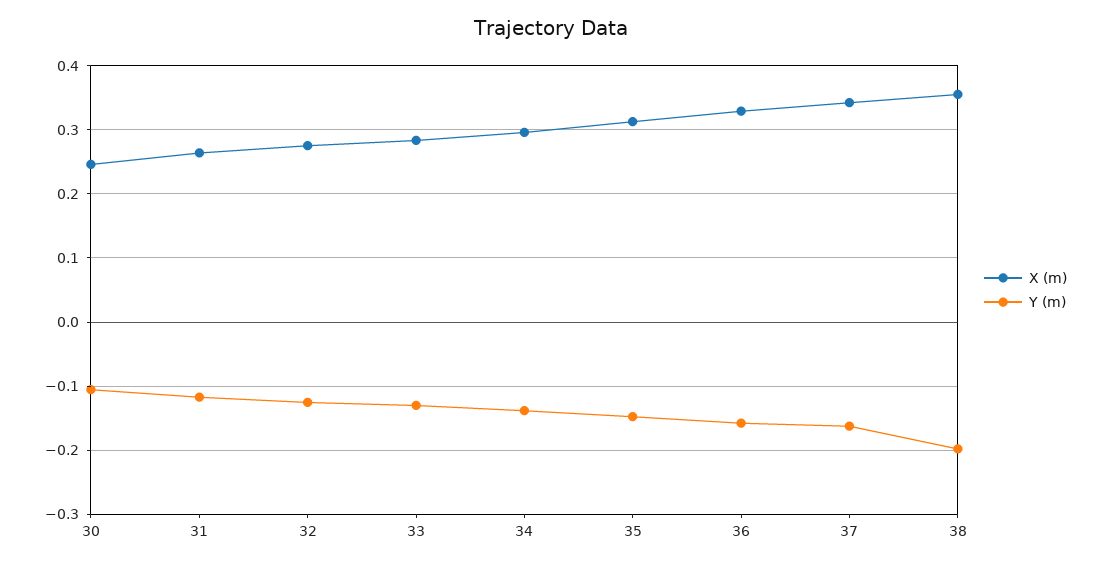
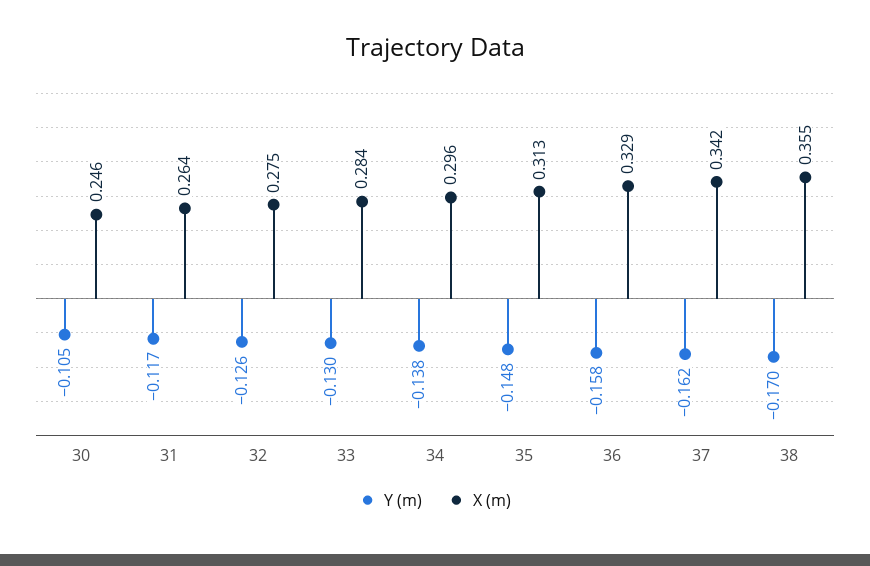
  {
    "X (m)": {
      "30": 0.246,
      "31": 0.264,
      "32": 0.275,
      "33": 0.284,
      "34": 0.296,
      "35": 0.313,
      "36": 0.329,
      "37": 0.342,
      "38": 0.355
    },
    "Y (m)": {
      "30": -0.105,
      "31": -0.117,
      "32": -0.126,
      "33": -0.13,
      "34": -0.138,
      "35": -0.148,
      "36": -0.158,
      "37": -0.162,
-     "38": -0.2
+     "38": -0.17
    }
  }

